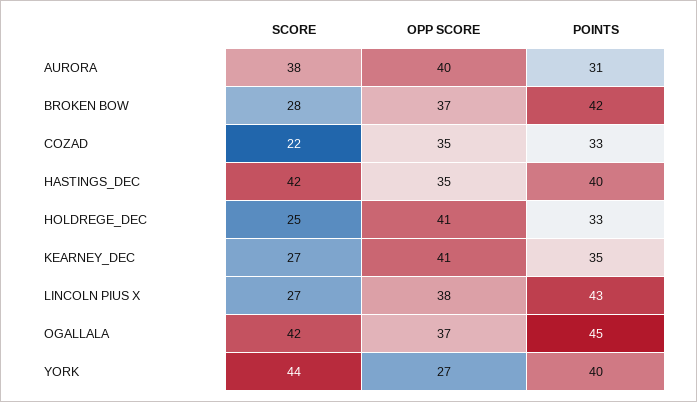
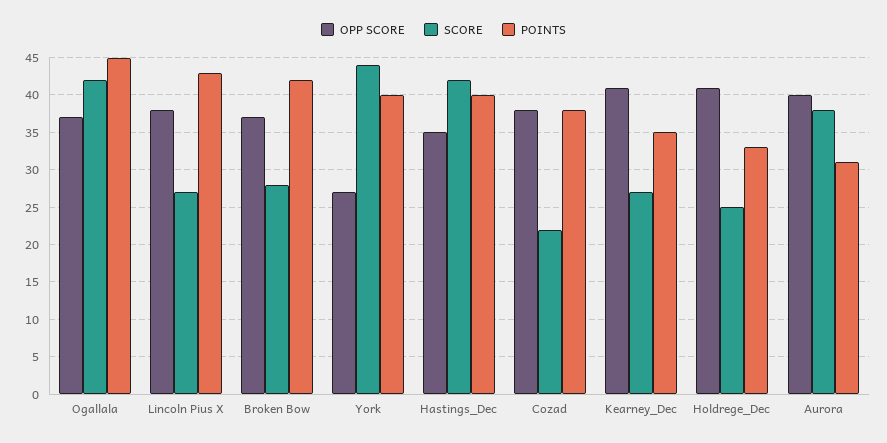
  {
    "SCORE": {
      "AURORA": 38,
      "BROKEN BOW": 28,
      "COZAD": 22,
      "HASTINGS_DEC": 42,
      "HOLDREGE_DEC": 25,
      "KEARNEY_DEC": 27,
      "LINCOLN PIUS X": 27,
      "OGALLALA": 42,
      "YORK": 44
    },
    "OPP SCORE": {
      "AURORA": 40,
      "BROKEN BOW": 37,
-     "COZAD": 35,
+     "COZAD": 38,
      "HASTINGS_DEC": 35,
      "HOLDREGE_DEC": 41,
      "KEARNEY_DEC": 41,
      "LINCOLN PIUS X": 38,
      "OGALLALA": 37,
      "YORK": 27
    },
    "POINTS": {
      "AURORA": 31,
      "BROKEN BOW": 42,
-     "COZAD": 33,
+     "COZAD": 38,
      "HASTINGS_DEC": 40,
      "HOLDREGE_DEC": 33,
      "KEARNEY_DEC": 35,
      "LINCOLN PIUS X": 43,
      "OGALLALA": 45,
      "YORK": 40
    }
  }

